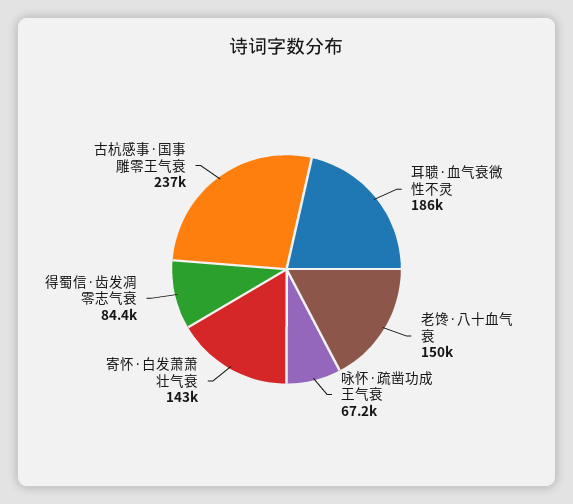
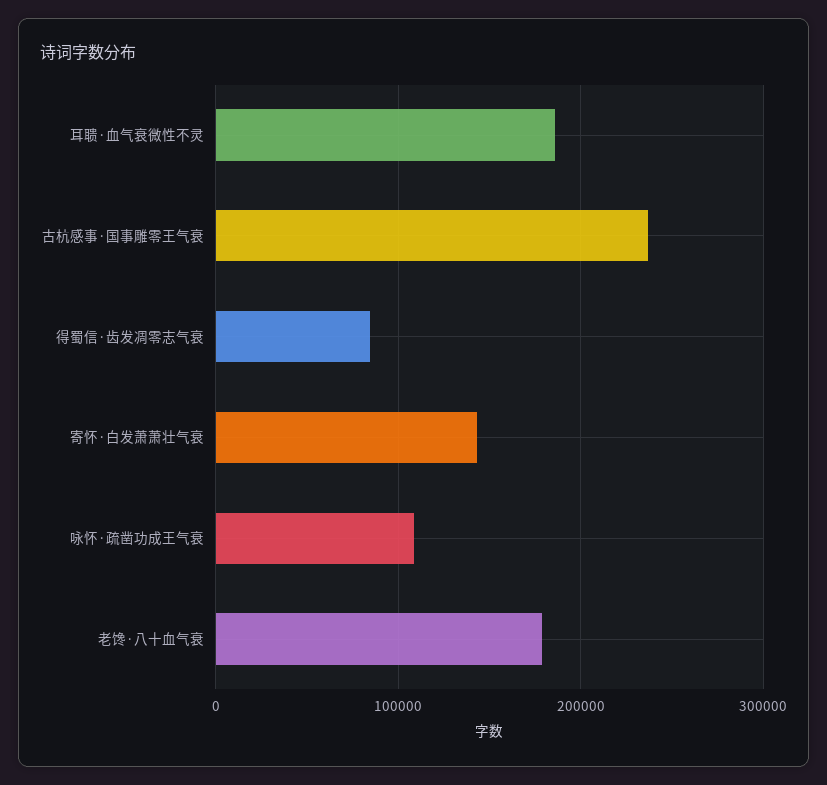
  {
    "耳聩·血气衰微性不灵": 186000,
-   "老馋·八十血气衰": 150000,
+   "老馋·八十血气衰": 180000,
-   "咏怀·疏凿功成王气衰": 67200,
+   "咏怀·疏凿功成王气衰": 110000,
    "寄怀·白发萧萧壮气衰": 143000,
    "得蜀信·齿发凋零志气衰": 84400,
    "古杭感事·国事雕零王气衰": 237000
  }

